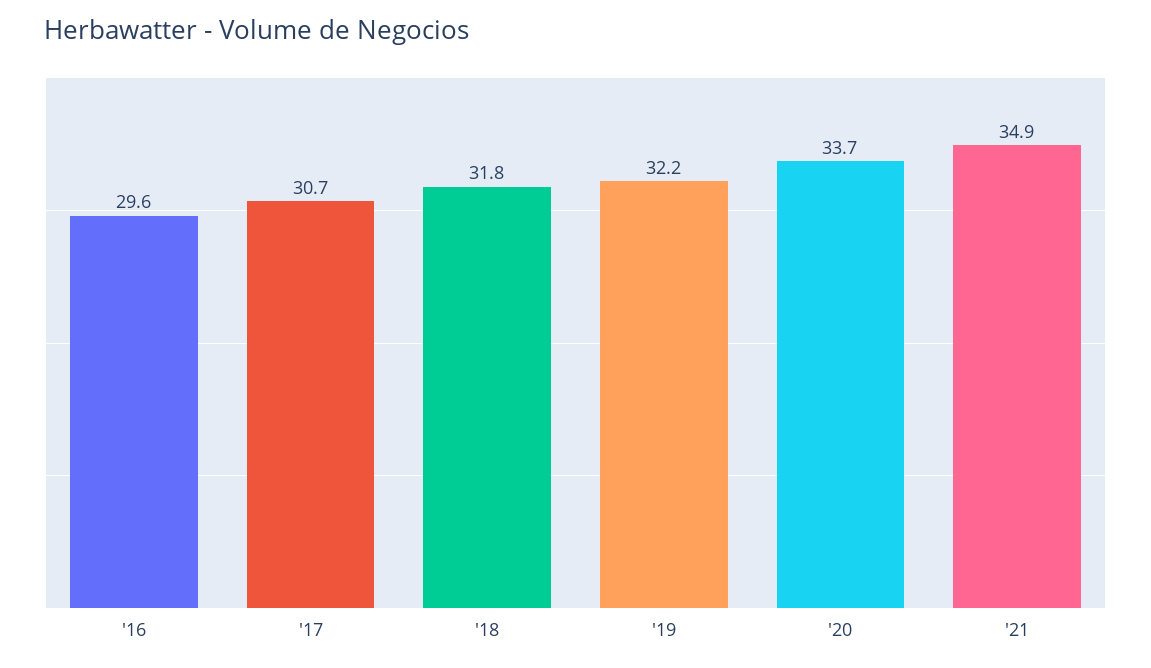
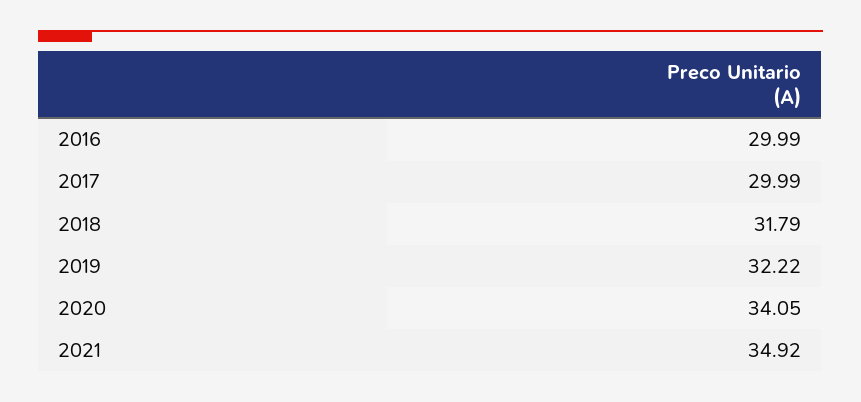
  {
-   "'16": 29.6,
+   "'16": 29.99,
-   "'17": 30.7,
+   "'17": 29.99,
    "'18": 31.79,
    "'19": 32.22,
-   "'20": 33.7,
+   "'20": 34.05,
    "'21": 34.92
  }

